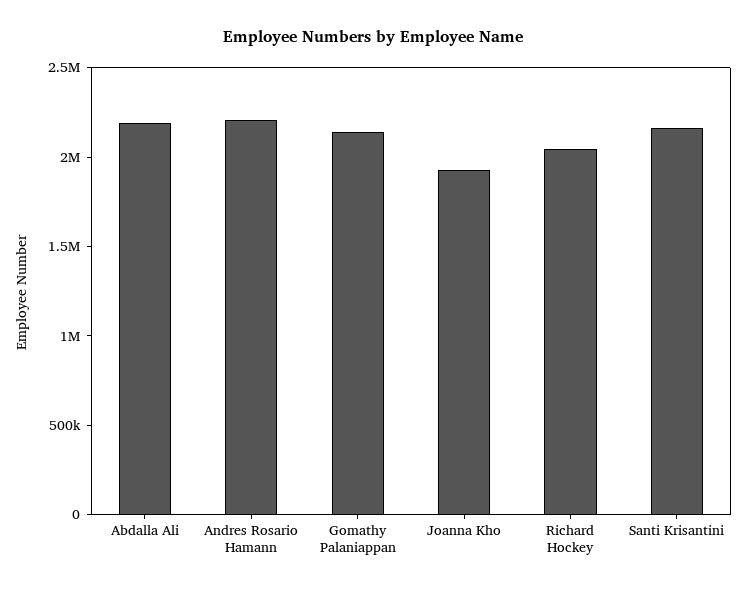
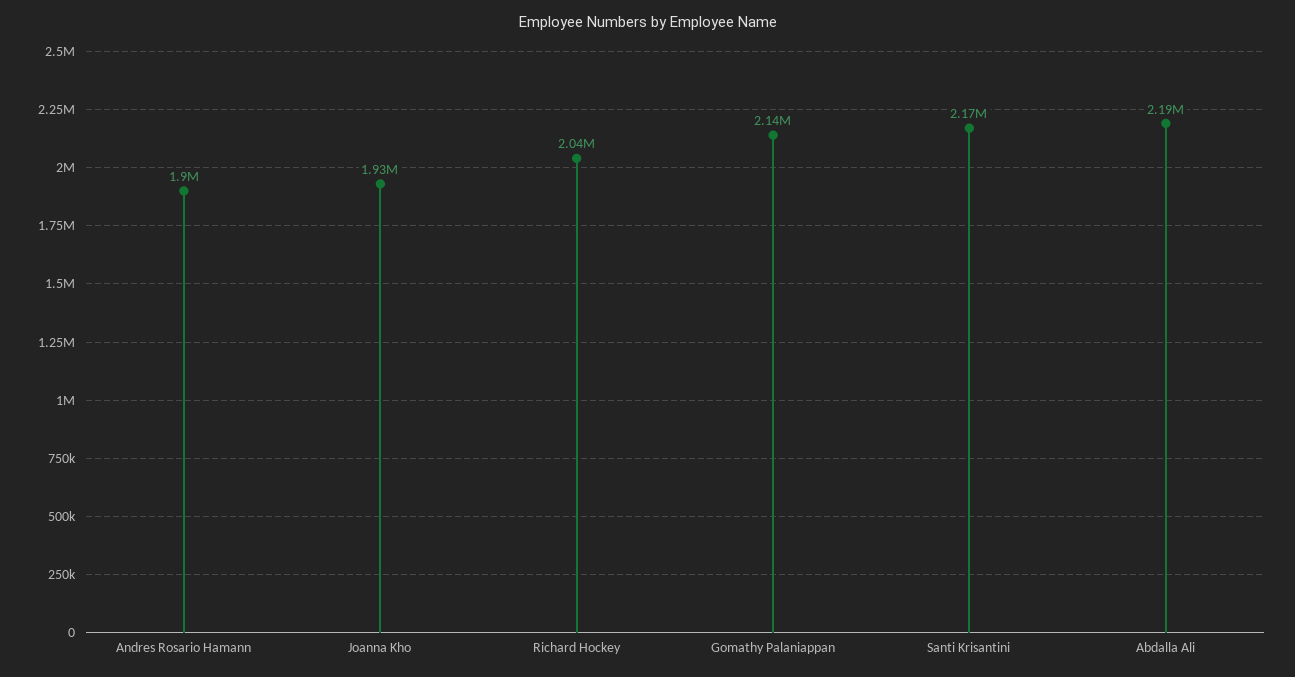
  {
    "Abdalla Ali": 2190000,
-   "Andres Rosario Hamann": 2200000,
+   "Andres Rosario Hamann": 1900000,
    "Gomathy Palaniappan": 2140000,
    "Joanna Kho": 1930000,
    "Richard Hockey": 2040000,
    "Santi Krisantini": 2170000
  }

